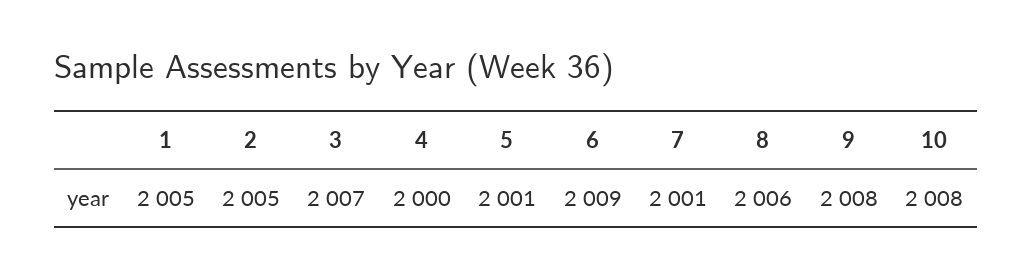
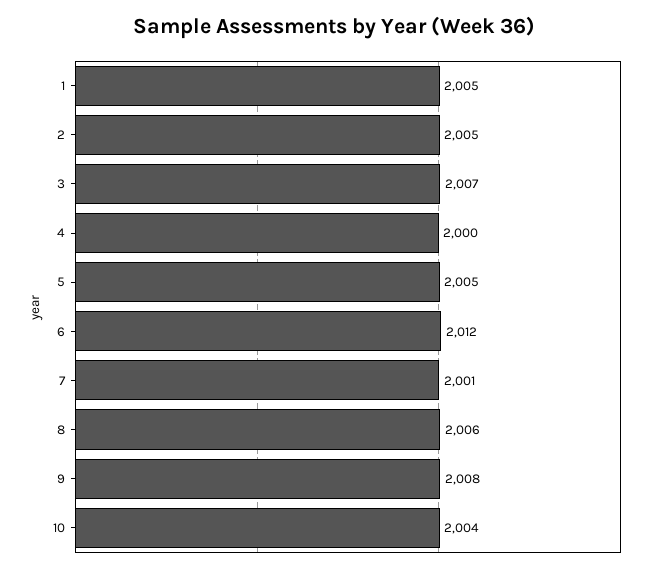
  {
    "1": 2005,
    "2": 2005,
    "3": 2007,
    "4": 2000,
-   "5": 2001,
+   "5": 2005,
-   "6": 2009,
+   "6": 2012,
    "7": 2001,
    "8": 2006,
    "9": 2008,
-   "10": 2008
+   "10": 2004
  }

